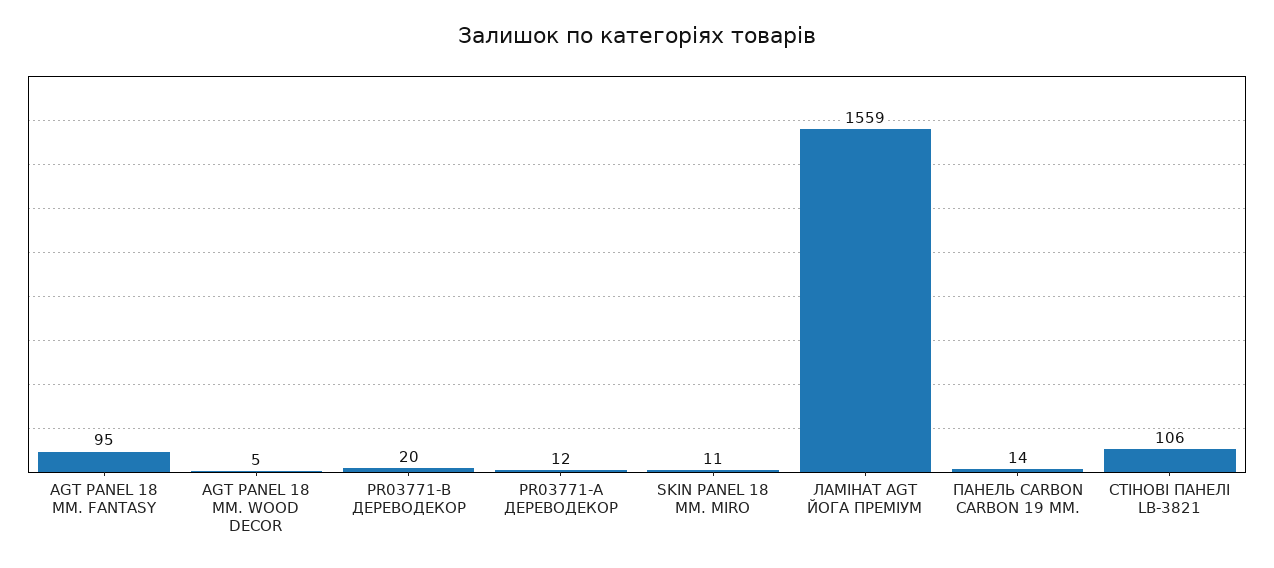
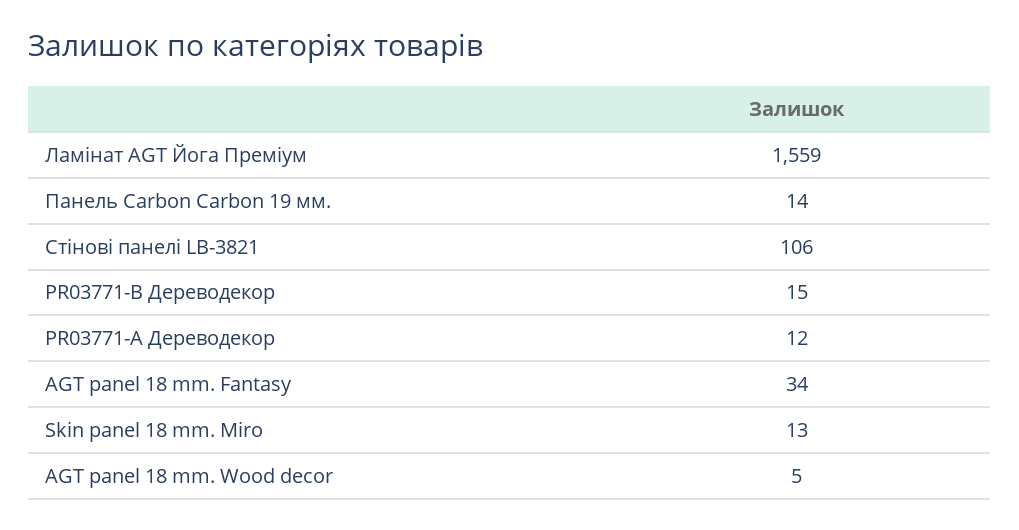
  {
-   "AGT PANEL 18 MM. FANTASY": 95,
+   "AGT PANEL 18 MM. FANTASY": 34,
    "AGT PANEL 18 MM. WOOD DECOR": 5,
-   "PR03771-B ДЕРЕВОДЕКОР": 20,
+   "PR03771-B ДЕРЕВОДЕКОР": 15,
    "PR03771-А ДЕРЕВОДЕКОР": 12,
-   "SKIN PANEL 18 MM. MIRO": 11,
+   "SKIN PANEL 18 MM. MIRO": 13,
    "ЛАМІНАТ AGT ЙОГА ПРЕМІУМ": 1559,
    "ПАНЕЛЬ CARBON CARBON 19 ММ.": 14,
    "СТІНОВІ ПАНЕЛІ LB-3821": 106
  }

